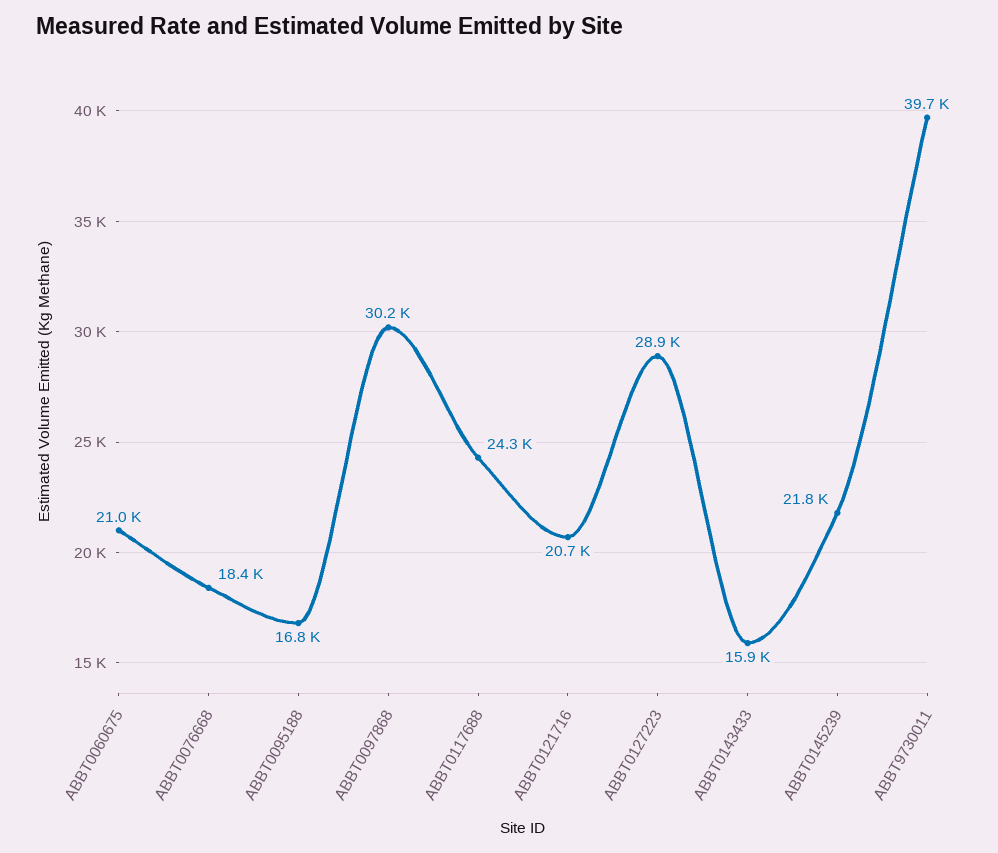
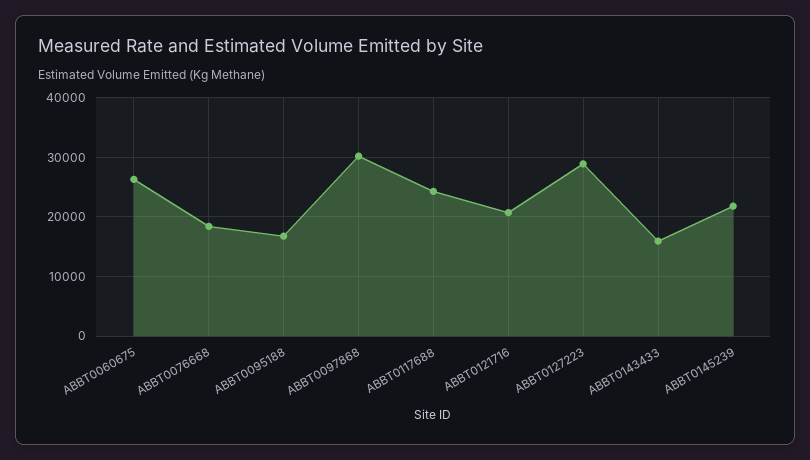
  {
-   "ABBT0060675": 21000,
+   "ABBT0060675": 26000,
    "ABBT0076668": 18400,
    "ABBT0095188": 16800,
    "ABBT0097868": 30200,
    "ABBT0117688": 24300,
    "ABBT0121716": 20700,
    "ABBT0127223": 28900,
    "ABBT0143433": 15900,
-   "ABBT0145239": 21800,
+   "ABBT0145239": 21800
-   "ABBT9730011": 39700
  }

